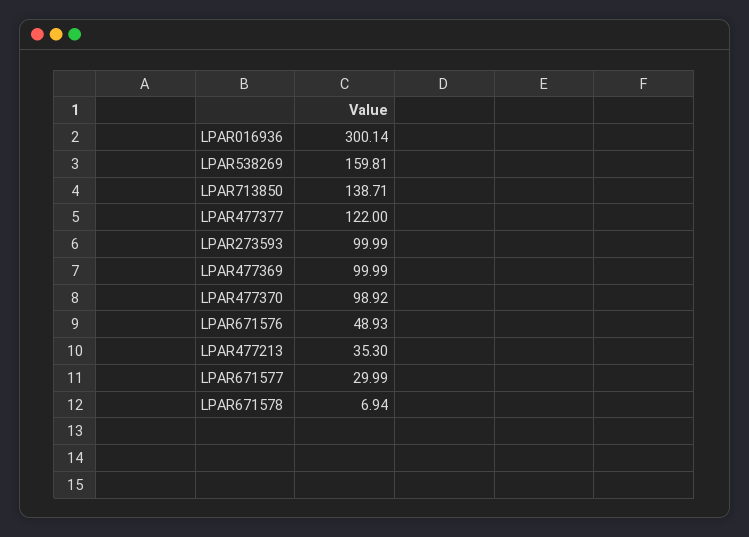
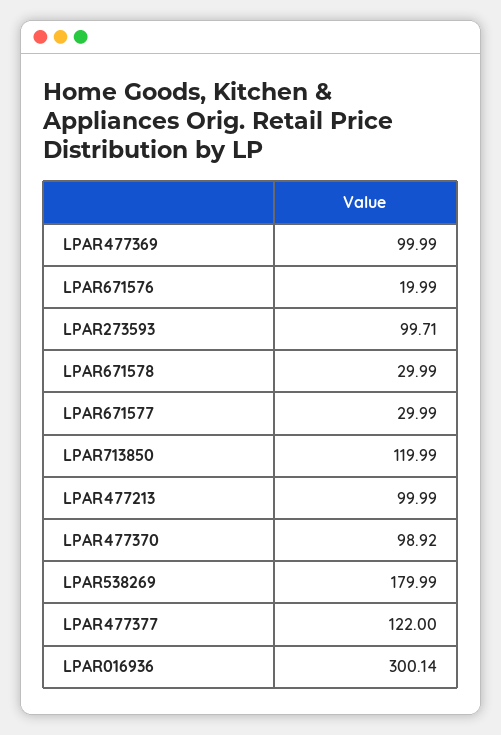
  {
    "LPAR016936": 300.14,
-   "LPAR538269": 159.81,
+   "LPAR538269": 179.99,
-   "LPAR713850": 138.71,
+   "LPAR713850": 119.99,
    "LPAR477377": 122,
-   "LPAR273593": 99.99,
+   "LPAR273593": 99.71,
    "LPAR477369": 99.99,
    "LPAR477370": 98.92,
-   "LPAR671576": 48.93,
+   "LPAR671576": 19.99,
-   "LPAR477213": 35.3,
+   "LPAR477213": 99.99,
    "LPAR671577": 29.99,
-   "LPAR671578": 6.94
+   "LPAR671578": 29.99
  }

